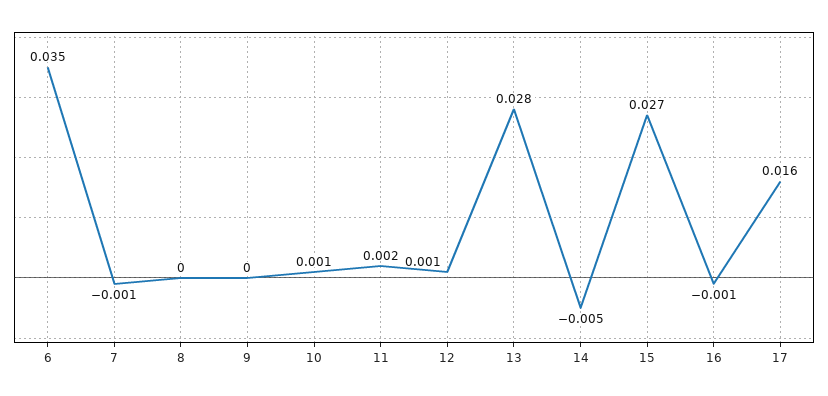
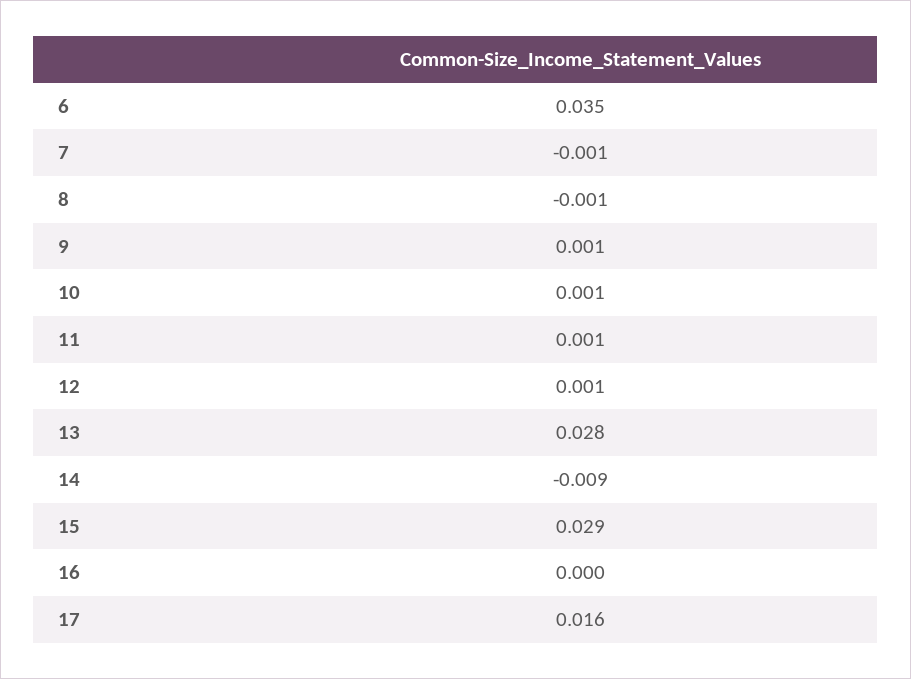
  {
    "6": 0.035,
    "7": -0.001,
-   "8": 0,
+   "8": -0.001,
-   "9": 0,
+   "9": 0.001,
    "10": 0.001,
-   "11": 0.002,
+   "11": 0.001,
    "12": 0.001,
    "13": 0.028,
-   "14": -0.005,
+   "14": -0.009,
-   "15": 0.027,
+   "15": 0.029,
-   "16": -0.001,
+   "16": 0,
    "17": 0.016
  }

